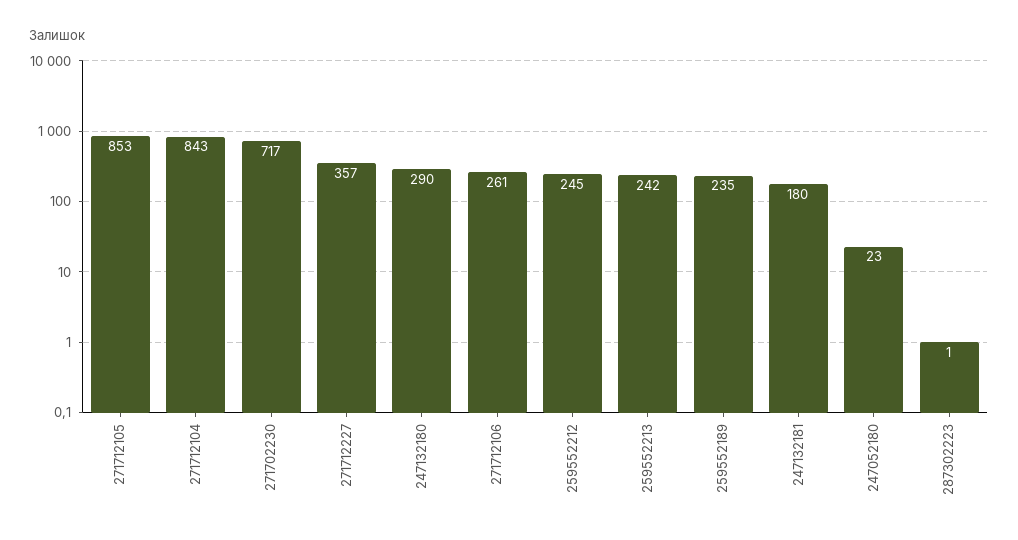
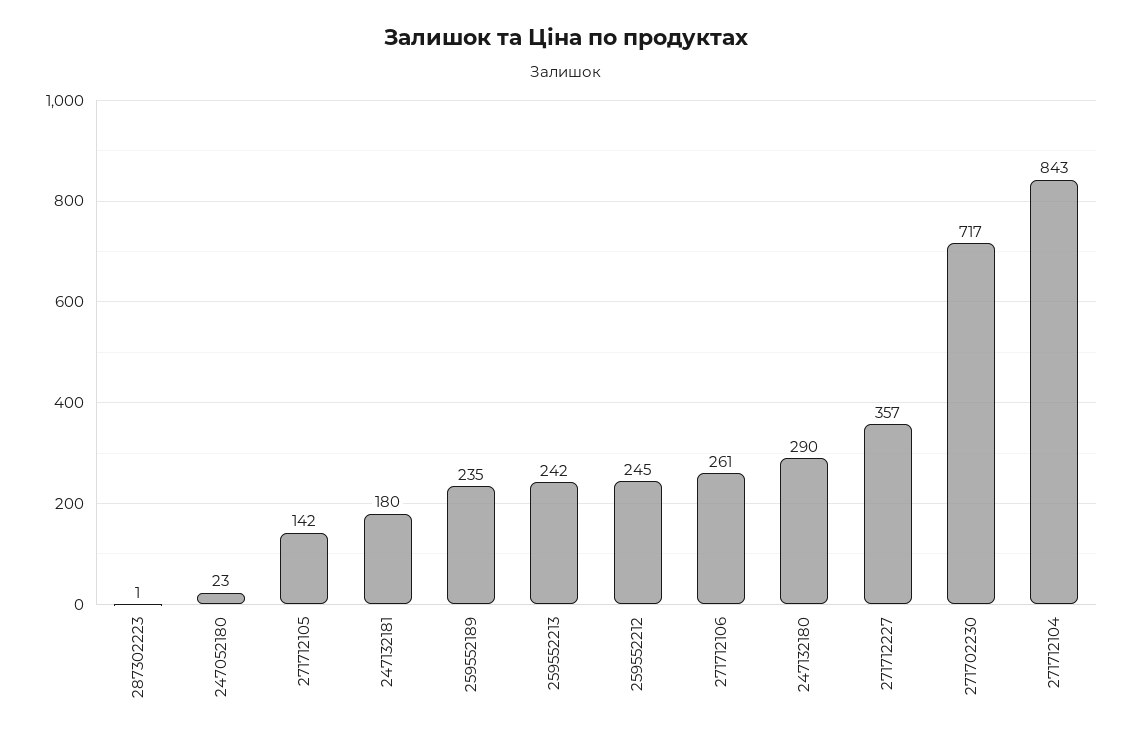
  {
-   "271712105": 853,
+   "271712105": 142,
    "271712104": 843,
    "271702230": 717,
    "271712227": 357,
    "247132180": 290,
    "271712106": 261,
    "259552212": 245,
    "259552213": 242,
    "259552189": 235,
    "247132181": 180,
    "247052180": 23,
    "287302223": 1
  }

